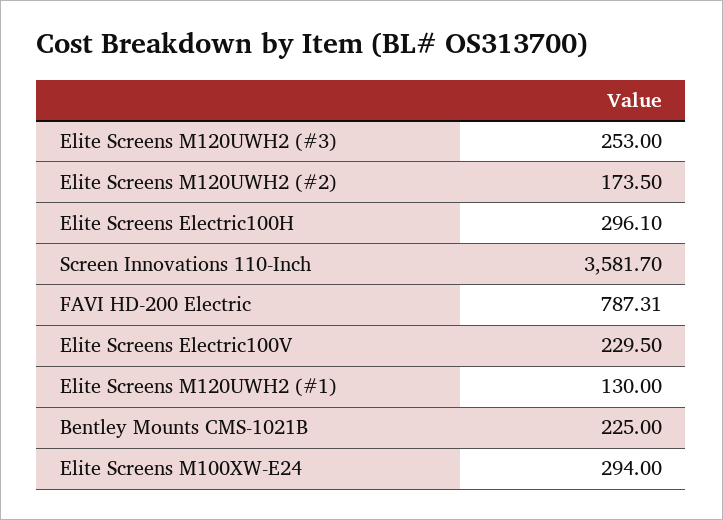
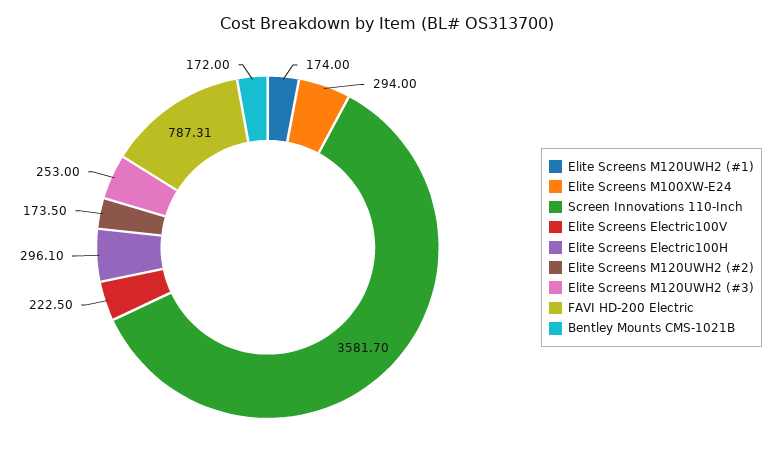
  {
    "Elite Screens M120UWH2 (#3)": 253,
    "Elite Screens M120UWH2 (#2)": 173.5,
    "Elite Screens Electric100H": 296.1,
    "Screen Innovations 110-Inch": 3581.7,
    "FAVI HD-200 Electric": 787.31,
-   "Elite Screens Electric100V": 229.5,
+   "Elite Screens Electric100V": 222.5,
-   "Elite Screens M120UWH2 (#1)": 130,
+   "Elite Screens M120UWH2 (#1)": 174,
-   "Bentley Mounts CMS-1021B": 225,
+   "Bentley Mounts CMS-1021B": 172,
    "Elite Screens M100XW-E24": 294
  }

